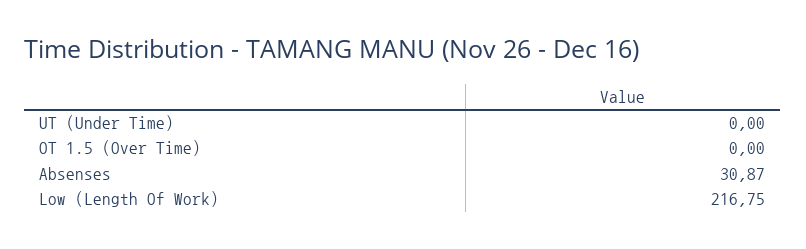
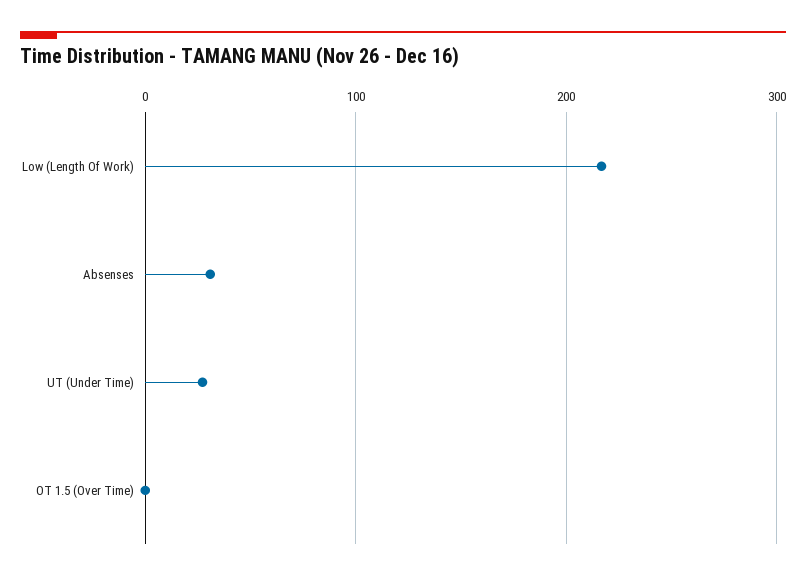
  {
-   "UT (Under Time)": 0,
+   "UT (Under Time)": 30,
    "OT 1.5 (Over Time)": 0,
    "Absenses": 30.87,
    "Low (Length Of Work)": 216.75
  }

